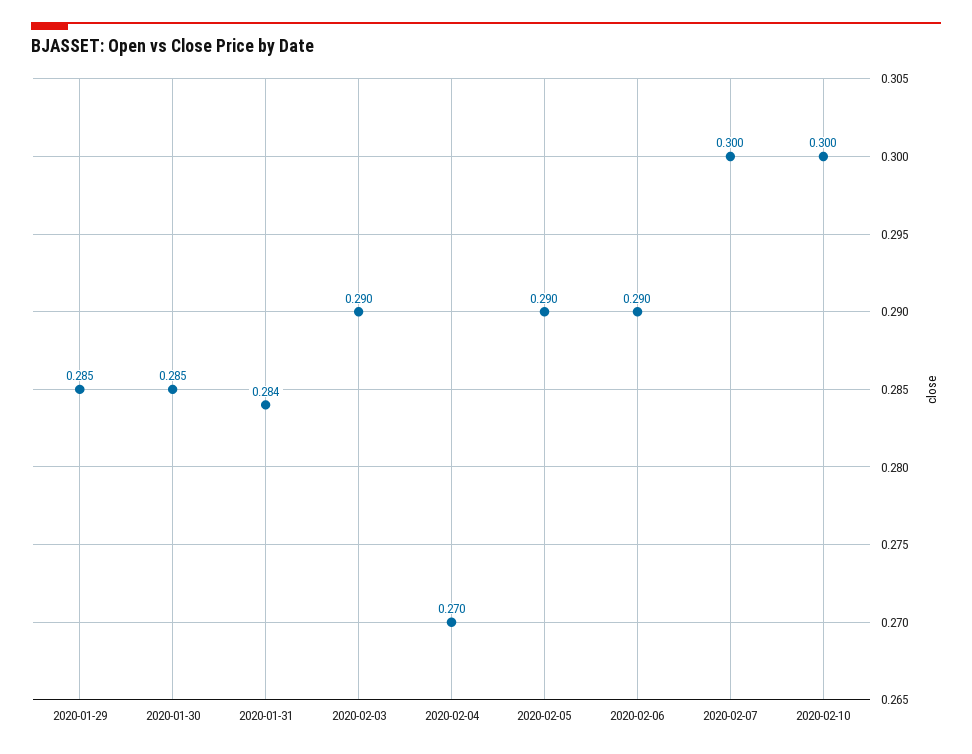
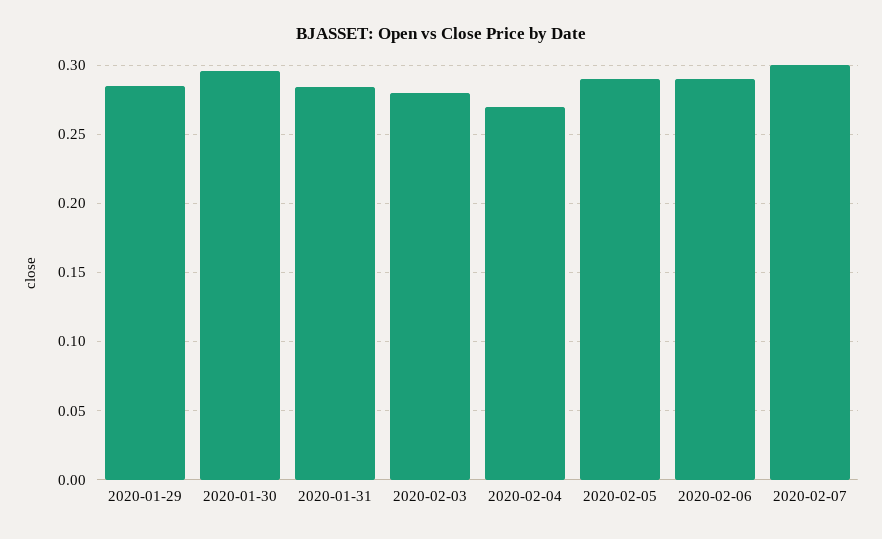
  {
    "2020-01-29": 0.285,
-   "2020-01-30": 0.285,
+   "2020-01-30": 0.295,
    "2020-01-31": 0.284,
-   "2020-02-03": 0.29,
+   "2020-02-03": 0.28,
    "2020-02-04": 0.27,
    "2020-02-05": 0.29,
    "2020-02-06": 0.29,
-   "2020-02-07": 0.3,
+   "2020-02-07": 0.3
-   "2020-02-10": 0.3
  }

